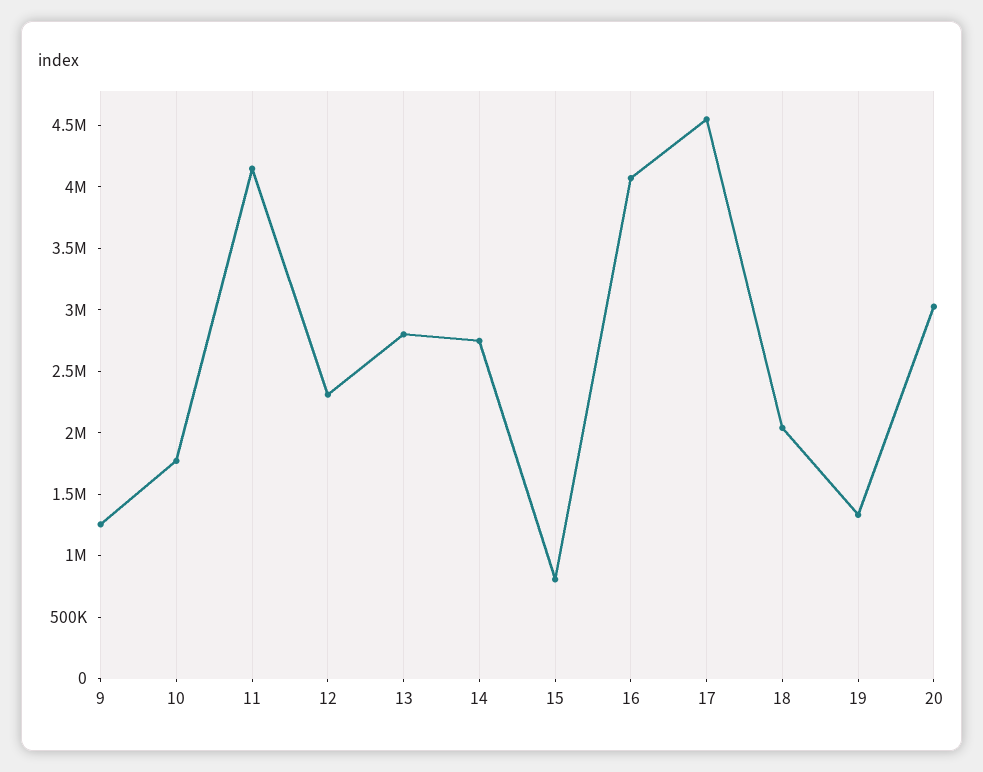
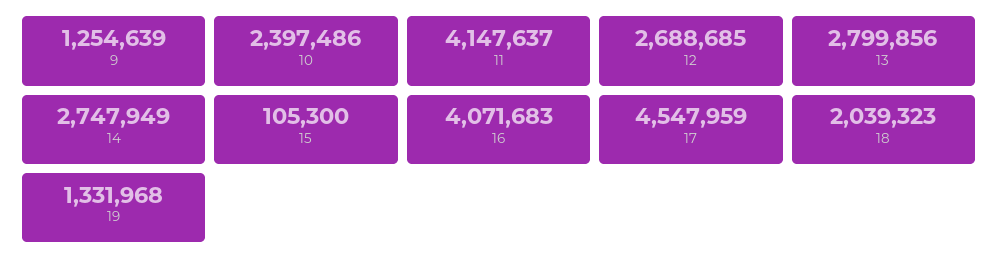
  {
    "9": 1254639,
-   "10": 1800000,
+   "10": 2397486,
    "11": 4147637,
-   "12": 2300000,
+   "12": 2688685,
    "13": 2799856,
    "14": 2747949,
-   "15": 800000,
+   "15": 105300,
    "16": 4071683,
    "17": 4547959,
    "18": 2039323,
-   "19": 1331968,
+   "19": 1331968
-   "20": 3000000
  }

